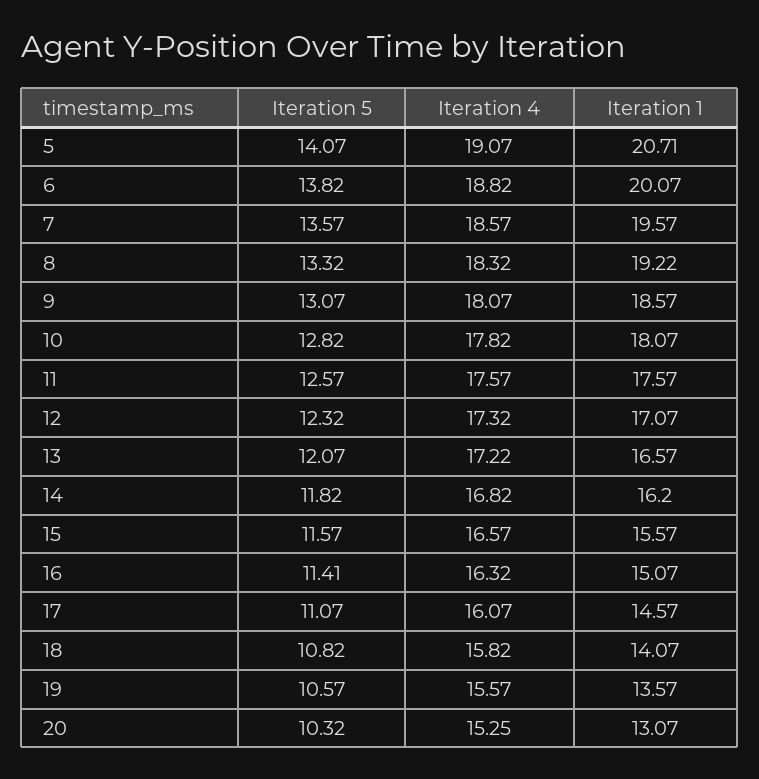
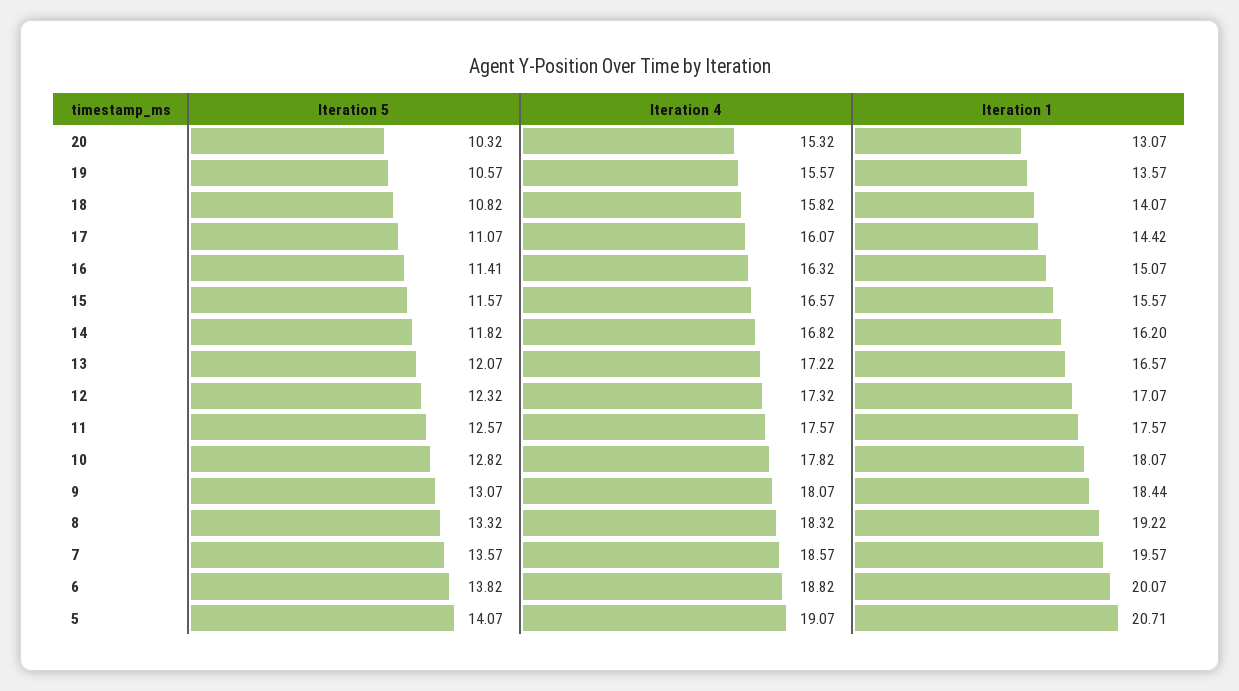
  {
    "Iteration 5": {
      "5": 14.07,
      "6": 13.82,
      "7": 13.57,
      "8": 13.32,
      "9": 13.07,
      "10": 12.82,
      "11": 12.57,
      "12": 12.32,
      "13": 12.07,
      "14": 11.82,
      "15": 11.57,
      "16": 11.41,
      "17": 11.07,
      "18": 10.82,
      "19": 10.57,
      "20": 10.32
    },
    "Iteration 4": {
      "5": 19.07,
      "6": 18.82,
      "7": 18.57,
      "8": 18.32,
      "9": 18.07,
      "10": 17.82,
      "11": 17.57,
      "12": 17.32,
      "13": 17.22,
      "14": 16.82,
      "15": 16.57,
      "16": 16.32,
      "17": 16.07,
      "18": 15.82,
      "19": 15.57,
-     "20": 15.25
+     "20": 15.32
    },
    "Iteration 1": {
      "5": 20.71,
      "6": 20.07,
      "7": 19.57,
      "8": 19.22,
-     "9": 18.57,
+     "9": 18.44,
      "10": 18.07,
      "11": 17.57,
      "12": 17.07,
      "13": 16.57,
      "14": 16.2,
      "15": 15.57,
      "16": 15.07,
-     "17": 14.57,
+     "17": 14.42,
      "18": 14.07,
      "19": 13.57,
      "20": 13.07
    }
  }

